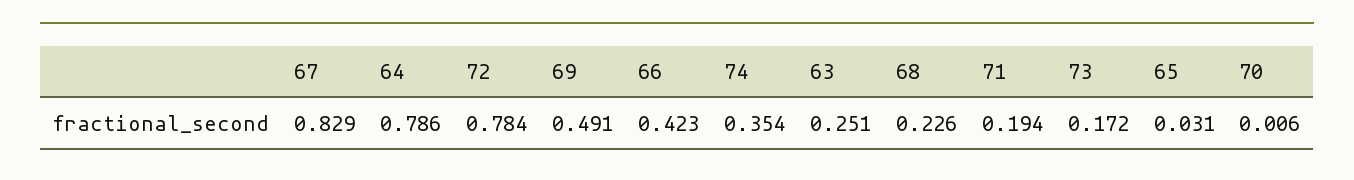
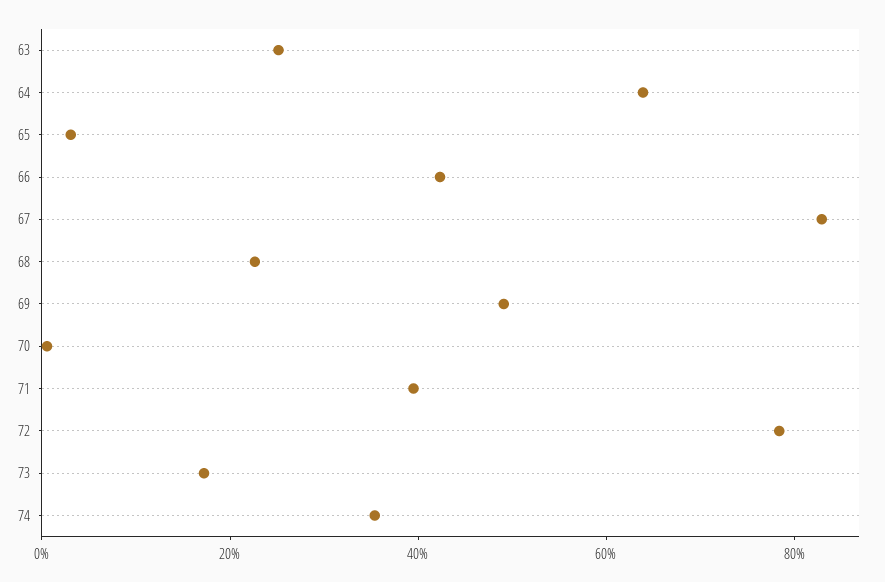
  {
    "67": 0.829,
-   "64": 0.786,
+   "64": 0.65,
    "72": 0.784,
    "69": 0.491,
    "66": 0.423,
    "74": 0.354,
    "63": 0.251,
    "68": 0.226,
-   "71": 0.194,
+   "71": 0.4,
    "73": 0.172,
    "65": 0.031,
    "70": 0.006
  }

